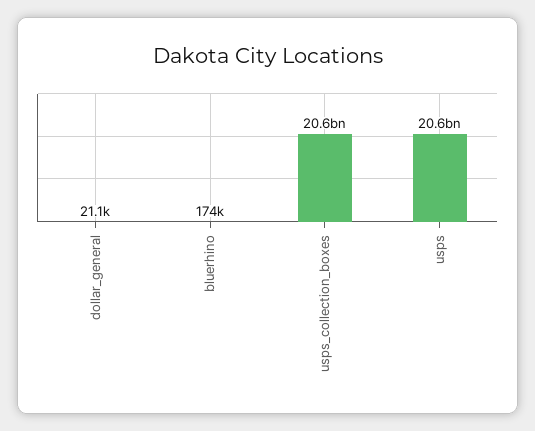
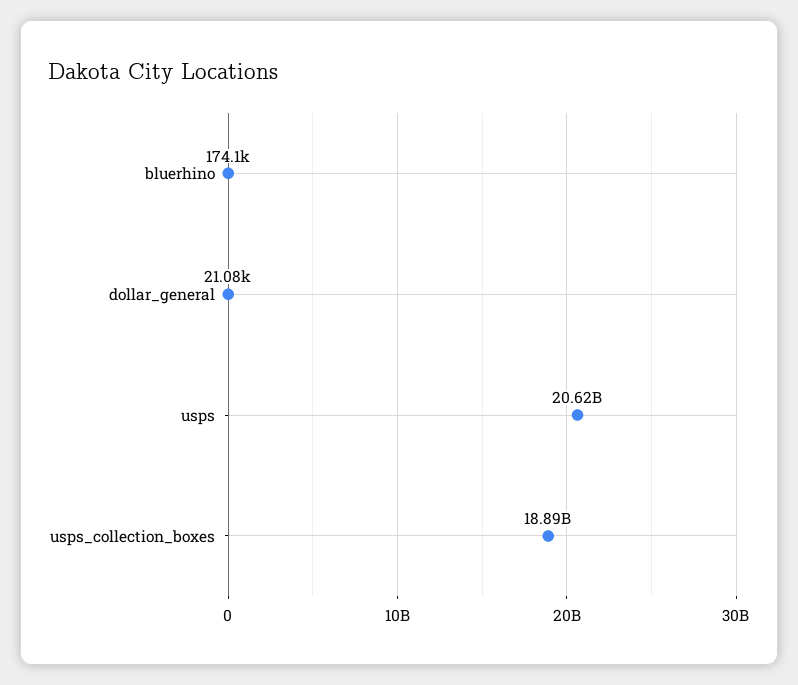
  {
    "dollar_general": 21080,
    "bluerhino": 174100,
-   "usps_collection_boxes": 20600000000,
+   "usps_collection_boxes": 18890000000,
    "usps": 20620000000
  }

